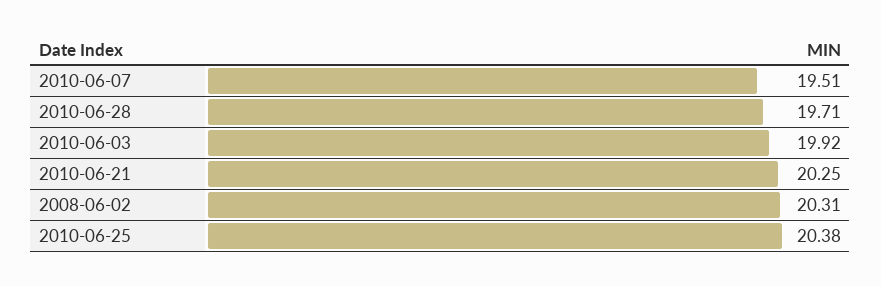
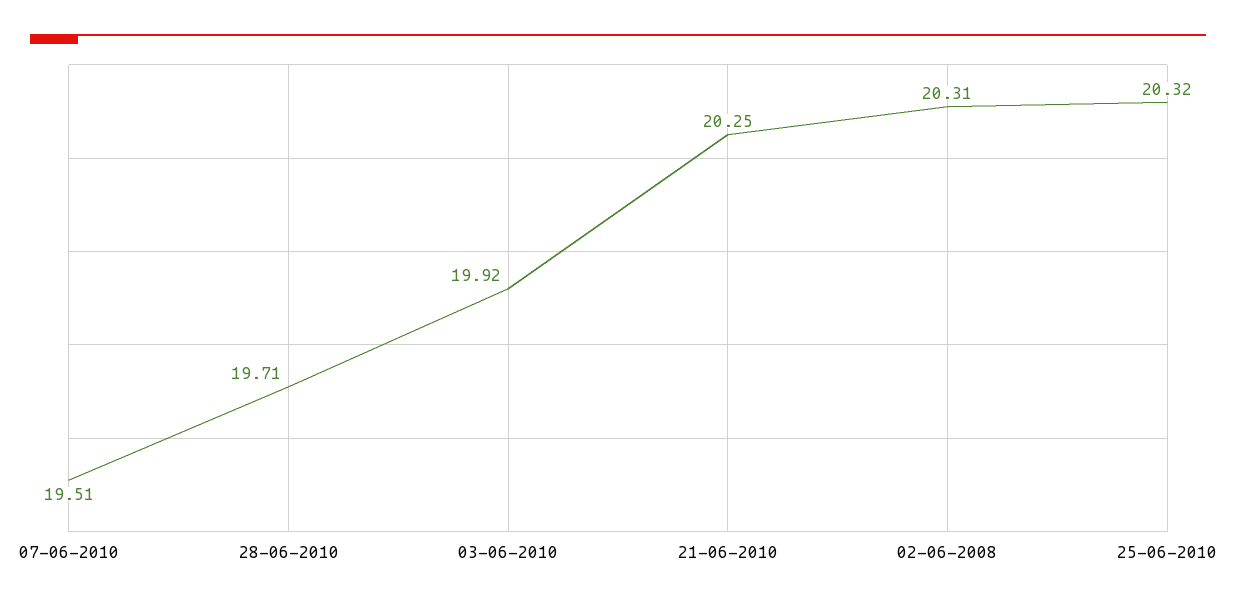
  {
    "2010-06-07": 19.51,
    "2010-06-28": 19.71,
    "2010-06-03": 19.92,
    "2010-06-21": 20.25,
    "2008-06-02": 20.31,
-   "2010-06-25": 20.38
+   "2010-06-25": 20.32
  }

